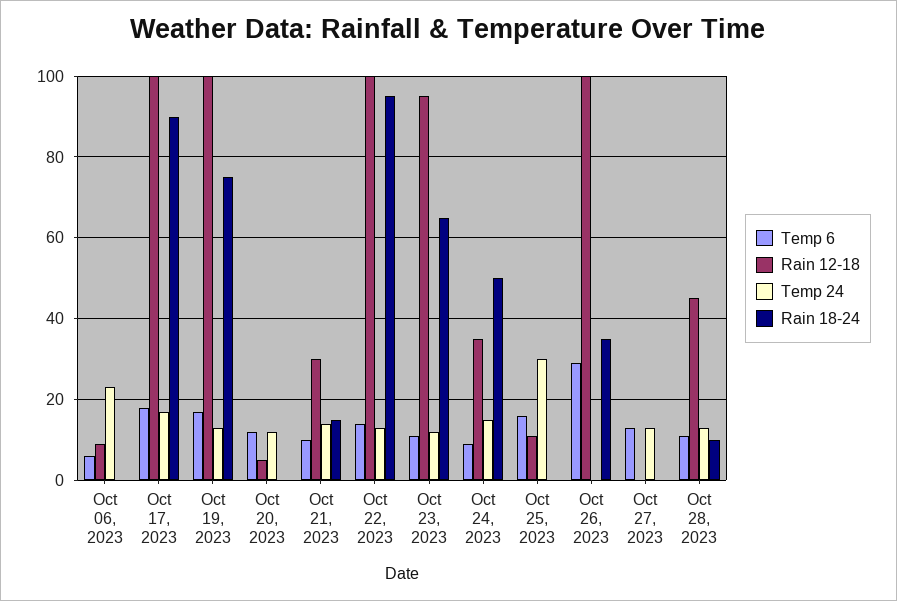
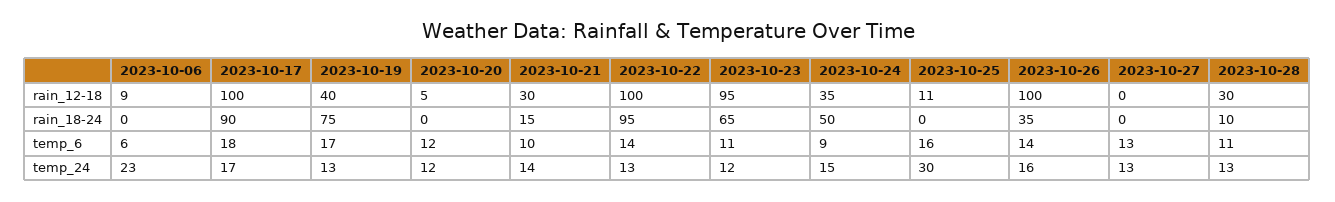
  {
    "Temp 6": {
      "Oct 06, 2023": 6,
      "Oct 17, 2023": 18,
      "Oct 19, 2023": 17,
      "Oct 20, 2023": 12,
      "Oct 21, 2023": 10,
      "Oct 22, 2023": 14,
      "Oct 23, 2023": 11,
      "Oct 24, 2023": 9,
      "Oct 25, 2023": 16,
-     "Oct 26, 2023": 30,
+     "Oct 26, 2023": 14,
      "Oct 27, 2023": 13,
      "Oct 28, 2023": 11
    },
    "Rain 12-18": {
      "Oct 06, 2023": 9,
      "Oct 17, 2023": 100,
-     "Oct 19, 2023": 100,
+     "Oct 19, 2023": 40,
      "Oct 20, 2023": 5,
      "Oct 21, 2023": 30,
      "Oct 22, 2023": 100,
      "Oct 23, 2023": 95,
      "Oct 24, 2023": 35,
      "Oct 25, 2023": 11,
      "Oct 26, 2023": 100,
      "Oct 27, 2023": 0,
-     "Oct 28, 2023": 45
+     "Oct 28, 2023": 30
    },
    "Temp 24": {
      "Oct 06, 2023": 23,
      "Oct 17, 2023": 17,
      "Oct 19, 2023": 13,
      "Oct 20, 2023": 12,
      "Oct 21, 2023": 14,
      "Oct 22, 2023": 13,
      "Oct 23, 2023": 12,
      "Oct 24, 2023": 15,
      "Oct 25, 2023": 30,
-     "Oct 26, 2023": 0,
+     "Oct 26, 2023": 16,
      "Oct 27, 2023": 13,
      "Oct 28, 2023": 13
    },
    "Rain 18-24": {
      "Oct 06, 2023": 0,
      "Oct 17, 2023": 90,
      "Oct 19, 2023": 75,
      "Oct 20, 2023": 0,
      "Oct 21, 2023": 15,
      "Oct 22, 2023": 95,
      "Oct 23, 2023": 65,
      "Oct 24, 2023": 50,
      "Oct 25, 2023": 0,
      "Oct 26, 2023": 35,
      "Oct 27, 2023": 0,
      "Oct 28, 2023": 10
    }
  }

